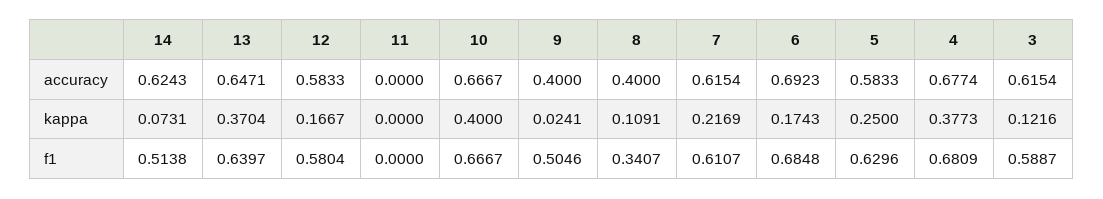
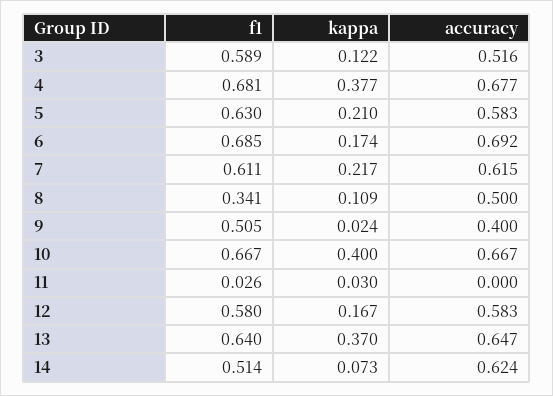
  {
    "14": {
      "accuracy": 0.6243,
      "kappa": 0.0731,
      "f1": 0.5138
    },
    "13": {
      "accuracy": 0.6471,
      "kappa": 0.3704,
      "f1": 0.6397
    },
    "12": {
      "accuracy": 0.5833,
      "kappa": 0.1667,
      "f1": 0.5804
    },
    "11": {
      "accuracy": 0,
-     "kappa": 0,
+     "kappa": 0.03,
-     "f1": 0
+     "f1": 0.026
    },
    "10": {
      "accuracy": 0.6667,
      "kappa": 0.4,
      "f1": 0.6667
    },
    "9": {
      "accuracy": 0.4,
      "kappa": 0.0241,
      "f1": 0.5046
    },
    "8": {
-     "accuracy": 0.4,
+     "accuracy": 0.5,
      "kappa": 0.1091,
      "f1": 0.3407
    },
    "7": {
      "accuracy": 0.6154,
      "kappa": 0.2169,
      "f1": 0.6107
    },
    "6": {
      "accuracy": 0.6923,
      "kappa": 0.1743,
      "f1": 0.6848
    },
    "5": {
      "accuracy": 0.5833,
-     "kappa": 0.25,
+     "kappa": 0.21,
      "f1": 0.6296
    },
    "4": {
      "accuracy": 0.6774,
      "kappa": 0.3773,
      "f1": 0.6809
    },
    "3": {
-     "accuracy": 0.6154,
+     "accuracy": 0.516,
      "kappa": 0.1216,
      "f1": 0.5887
    }
  }

